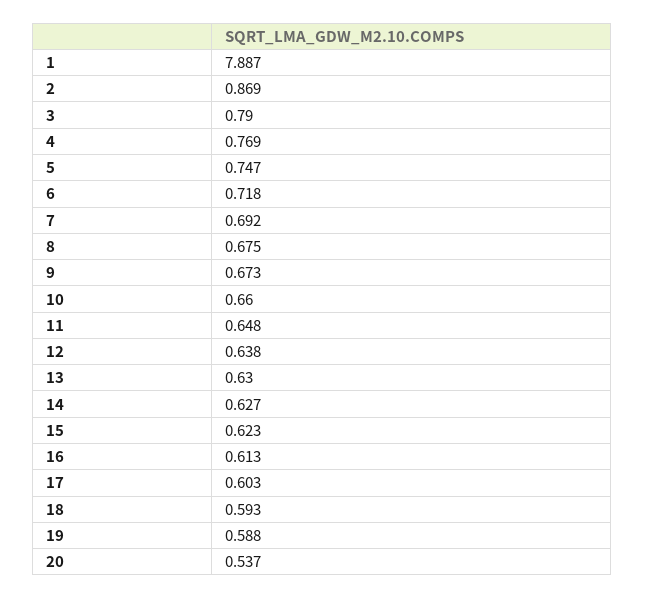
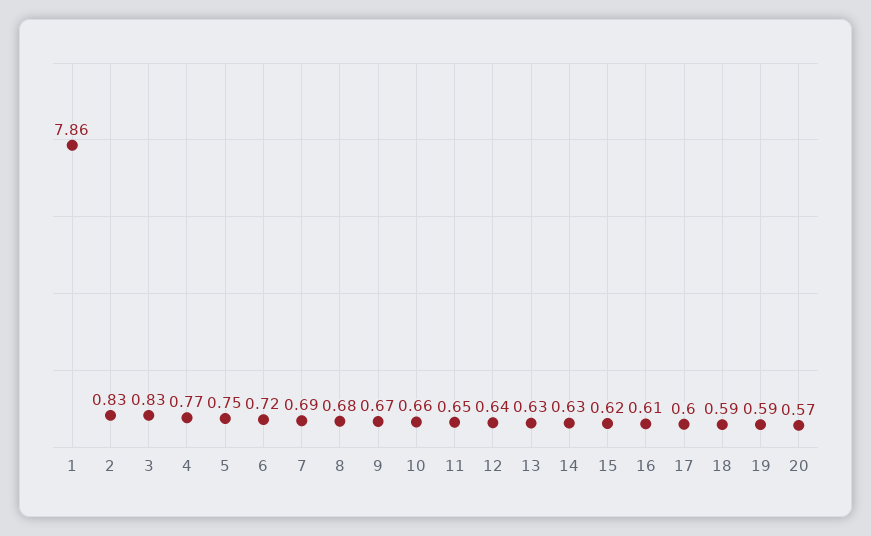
  {
-   "1": 7.887,
+   "1": 7.86,
-   "2": 0.869,
+   "2": 0.83,
-   "3": 0.79,
+   "3": 0.83,
    "4": 0.769,
    "5": 0.747,
    "6": 0.718,
    "7": 0.692,
    "8": 0.675,
    "9": 0.673,
    "10": 0.66,
    "11": 0.648,
    "12": 0.638,
    "13": 0.63,
    "14": 0.627,
    "15": 0.623,
    "16": 0.613,
    "17": 0.603,
    "18": 0.593,
    "19": 0.588,
-   "20": 0.537
+   "20": 0.57
  }

